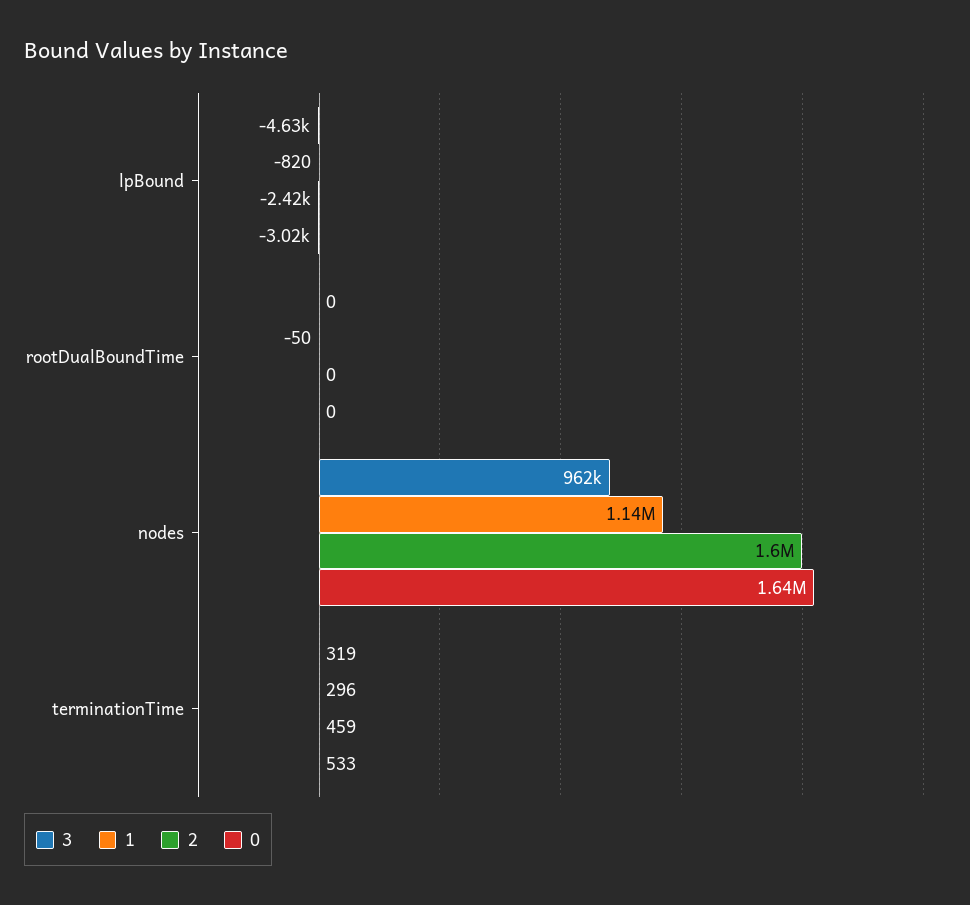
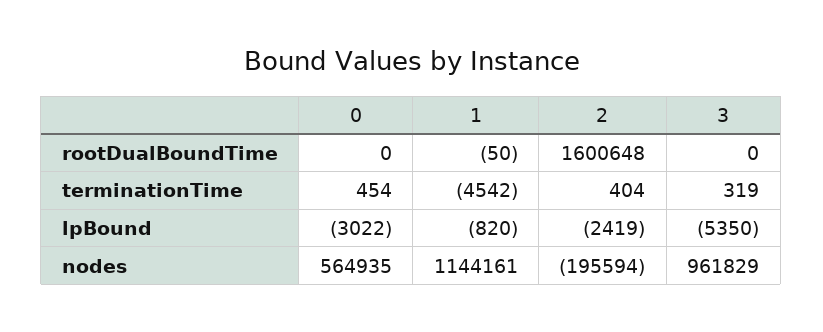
  {
    "3": {
-     "lpBound": -4630,
+     "lpBound": -5350,
      "rootDualBoundTime": 0,
      "nodes": 961829,
      "terminationTime": 319
    },
    "1": {
      "lpBound": -820,
      "rootDualBoundTime": -50,
      "nodes": 1144161,
-     "terminationTime": 296
+     "terminationTime": -4542
    },
    "2": {
      "lpBound": -2419,
-     "rootDualBoundTime": 0,
+     "rootDualBoundTime": 1600648,
-     "nodes": 1600000,
+     "nodes": -195594,
-     "terminationTime": 459
+     "terminationTime": 404
    },
    "0": {
      "lpBound": -3022,
      "rootDualBoundTime": 0,
-     "nodes": 1640000,
+     "nodes": 564935,
-     "terminationTime": 533
+     "terminationTime": 454
    }
  }

